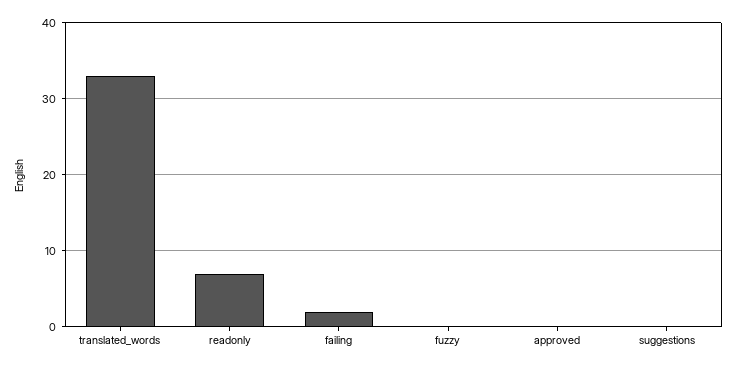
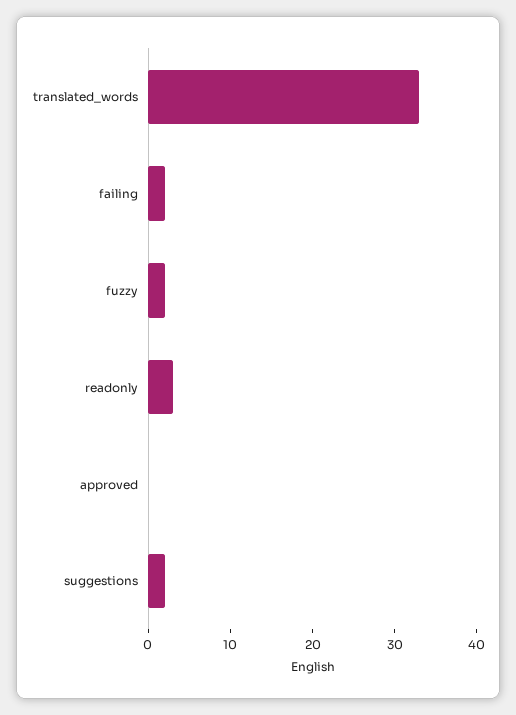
  {
    "translated_words": 33,
-   "readonly": 7,
+   "readonly": 3,
    "failing": 2,
-   "fuzzy": 0,
+   "fuzzy": 2,
    "approved": 0,
-   "suggestions": 0
+   "suggestions": 2
  }

